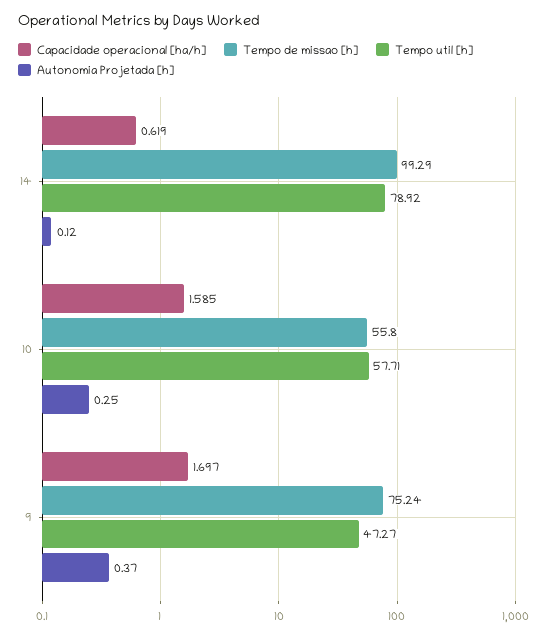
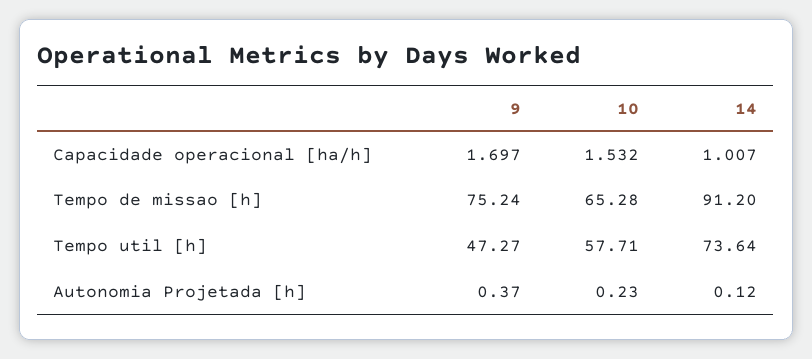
  {
    "Capacidade operacional [ha/h]": {
-     "14": 0.619,
+     "14": 1.007,
-     "10": 1.585,
+     "10": 1.532,
      "9": 1.697
    },
    "Tempo de missao [h]": {
-     "14": 99.29,
+     "14": 91.2,
-     "10": 55.8,
+     "10": 65.28,
      "9": 75.24
    },
    "Tempo util [h]": {
-     "14": 78.92,
+     "14": 73.64,
      "10": 57.71,
      "9": 47.27
    },
    "Autonomia Projetada [h]": {
      "14": 0.12,
-     "10": 0.25,
+     "10": 0.23,
      "9": 0.37
    }
  }

